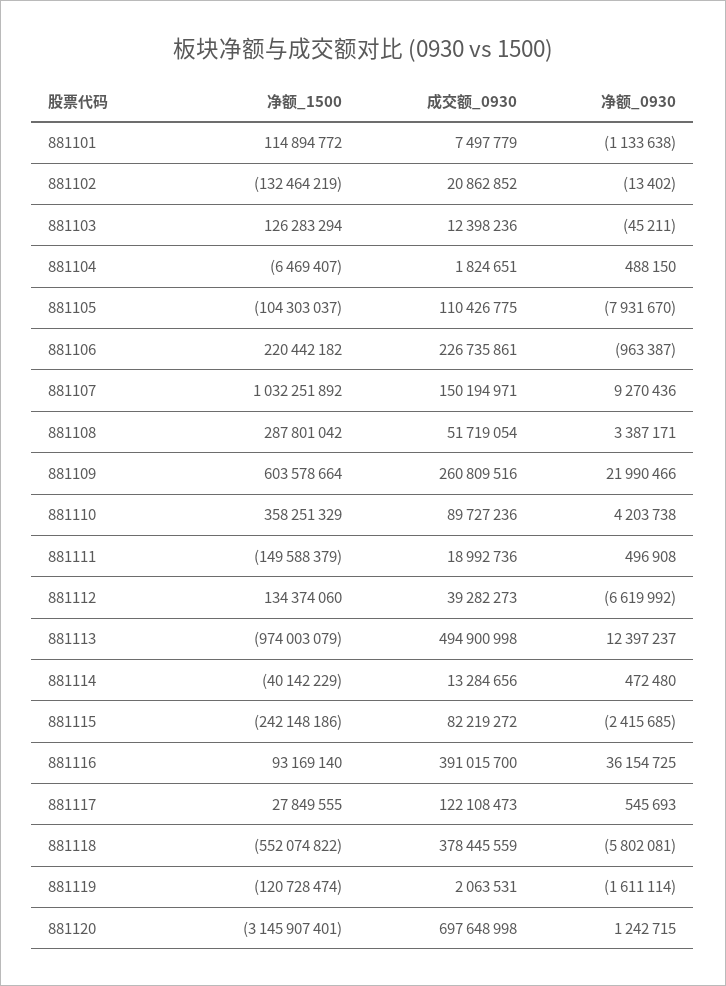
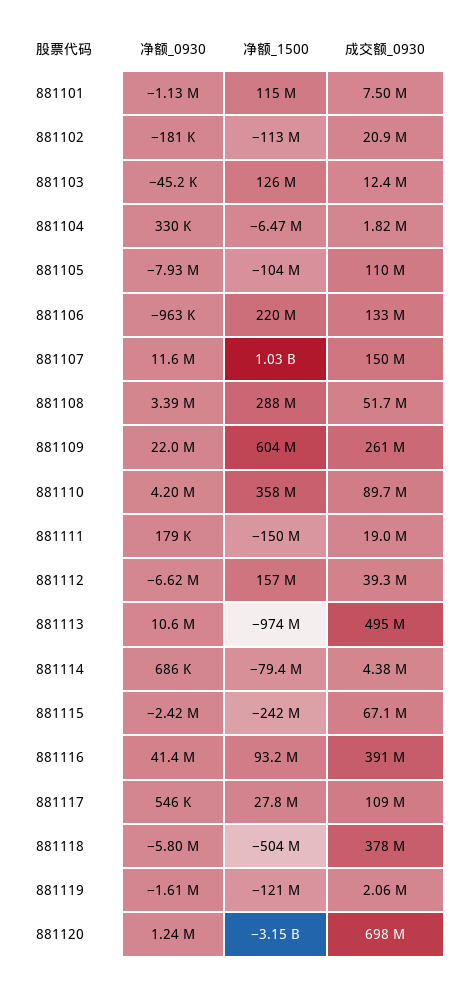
  {
    "净额_1500": {
      "881101": 114894772,
-     "881102": -132464219,
+     "881102": -113000000,
      "881103": 126283294,
      "881104": -6469407,
      "881105": -104303037,
      "881106": 220442182,
      "881107": 1032251892,
      "881108": 287801042,
      "881109": 603578664,
      "881110": 358251329,
      "881111": -149588379,
-     "881112": 134374060,
+     "881112": 157000000,
      "881113": -974003079,
-     "881114": -40142229,
+     "881114": -79400000,
      "881115": -242148186,
      "881116": 93169140,
      "881117": 27849555,
-     "881118": -552074822,
+     "881118": -504000000,
      "881119": -120728474,
      "881120": -3145907401
    },
    "成交额_0930": {
      "881101": 7497779,
      "881102": 20862852,
      "881103": 12398236,
      "881104": 1824651,
      "881105": 110426775,
-     "881106": 226735861,
+     "881106": 133000000,
      "881107": 150194971,
      "881108": 51719054,
      "881109": 260809516,
      "881110": 89727236,
      "881111": 18992736,
      "881112": 39282273,
      "881113": 494900998,
-     "881114": 13284656,
+     "881114": 4380000,
-     "881115": 82219272,
+     "881115": 67100000,
      "881116": 391015700,
-     "881117": 122108473,
+     "881117": 109000000,
      "881118": 378445559,
      "881119": 2063531,
      "881120": 697648998
    },
    "净额_0930": {
      "881101": -1133638,
-     "881102": -13402,
+     "881102": -181000,
      "881103": -45211,
-     "881104": 488150,
+     "881104": 330000,
      "881105": -7931670,
      "881106": -963387,
-     "881107": 9270436,
+     "881107": 11600000,
      "881108": 3387171,
      "881109": 21990466,
      "881110": 4203738,
-     "881111": 496908,
+     "881111": 179000,
      "881112": -6619992,
-     "881113": 12397237,
+     "881113": 10600000,
-     "881114": 472480,
+     "881114": 686000,
      "881115": -2415685,
-     "881116": 36154725,
+     "881116": 41400000,
      "881117": 545693,
      "881118": -5802081,
      "881119": -1611114,
      "881120": 1242715
    }
  }

